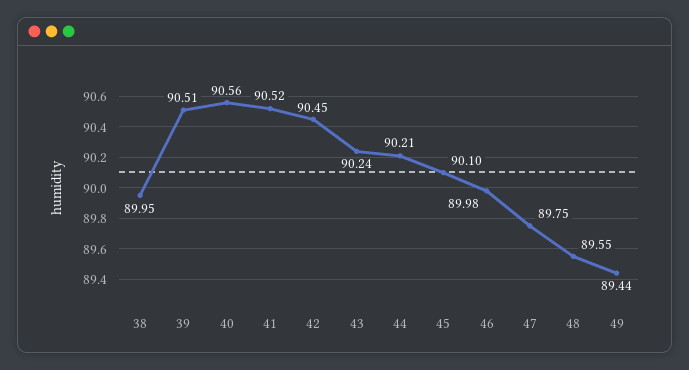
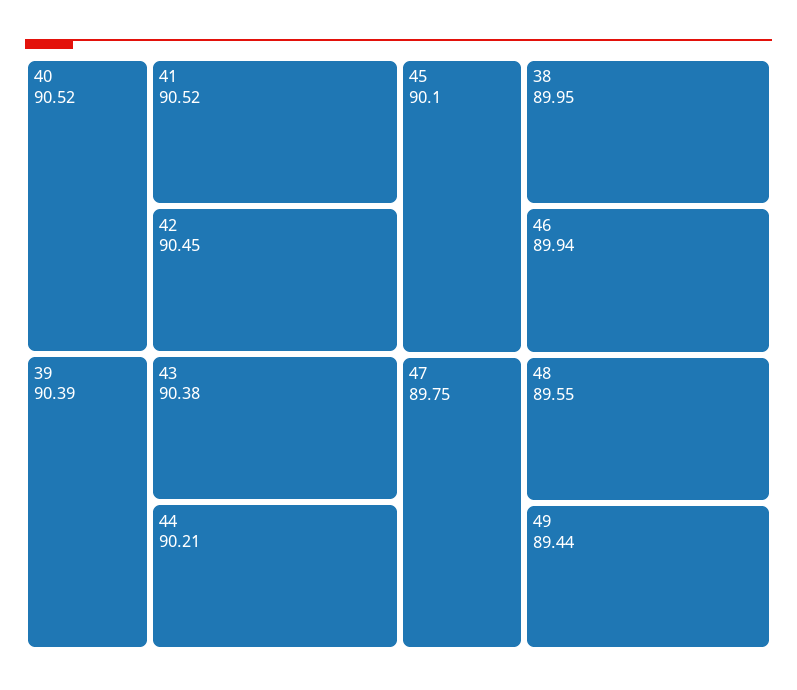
  {
    "38": 89.95,
-   "39": 90.51,
+   "39": 90.39,
-   "40": 90.56,
+   "40": 90.52,
    "41": 90.52,
    "42": 90.45,
-   "43": 90.24,
+   "43": 90.38,
    "44": 90.21,
    "45": 90.1,
-   "46": 89.98,
+   "46": 89.94,
    "47": 89.75,
    "48": 89.55,
    "49": 89.44
  }

